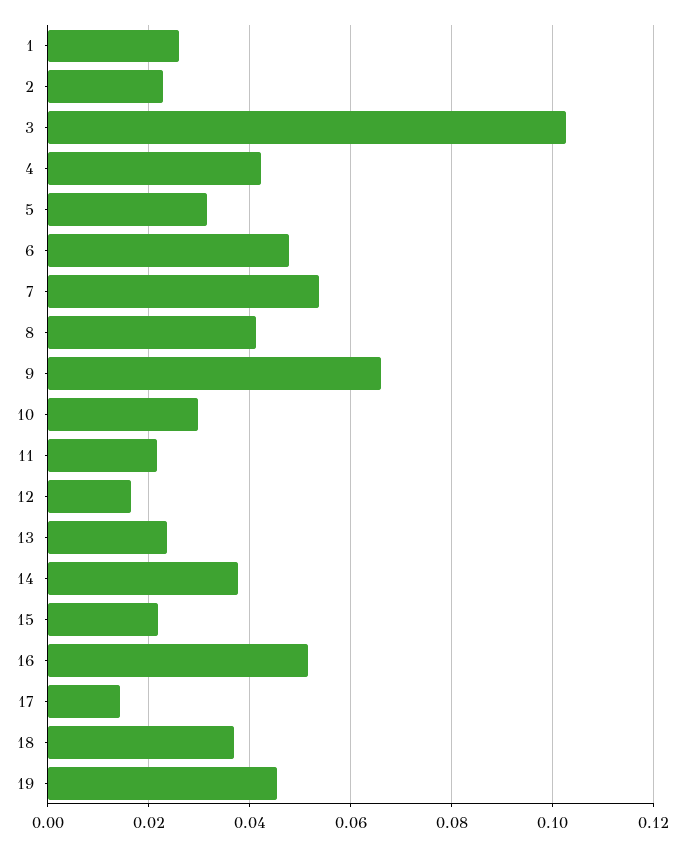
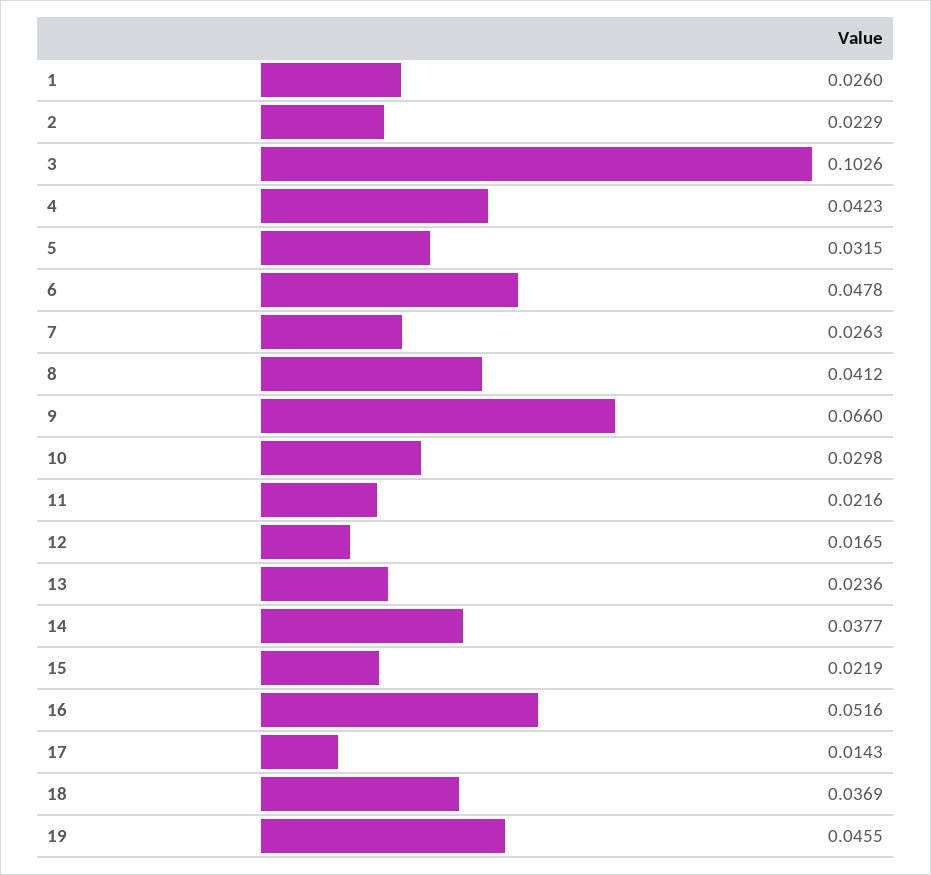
  {
    "1": 0.026,
    "2": 0.0229,
    "3": 0.1026,
    "4": 0.0423,
    "5": 0.0315,
    "6": 0.0478,
-   "7": 0.054,
+   "7": 0.0263,
    "8": 0.0412,
    "9": 0.066,
    "10": 0.0298,
    "11": 0.0216,
    "12": 0.0165,
    "13": 0.0236,
    "14": 0.0377,
    "15": 0.0219,
    "16": 0.0516,
    "17": 0.0143,
    "18": 0.0369,
    "19": 0.0455
  }

